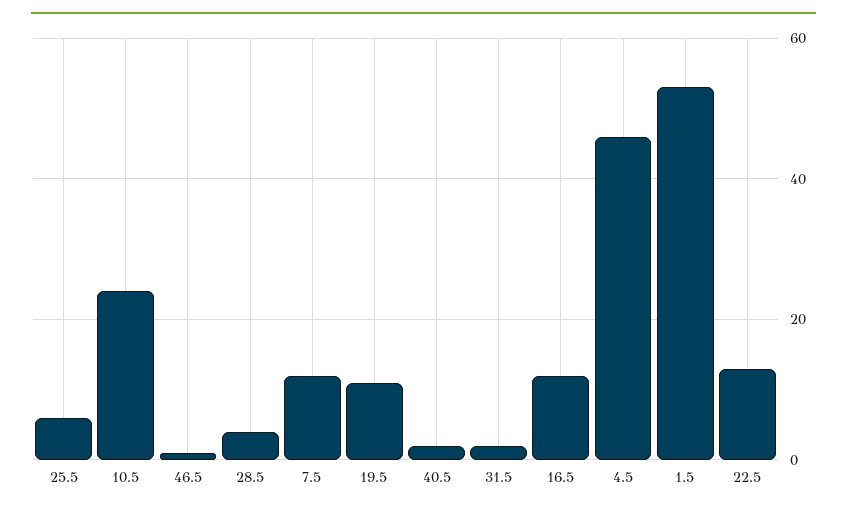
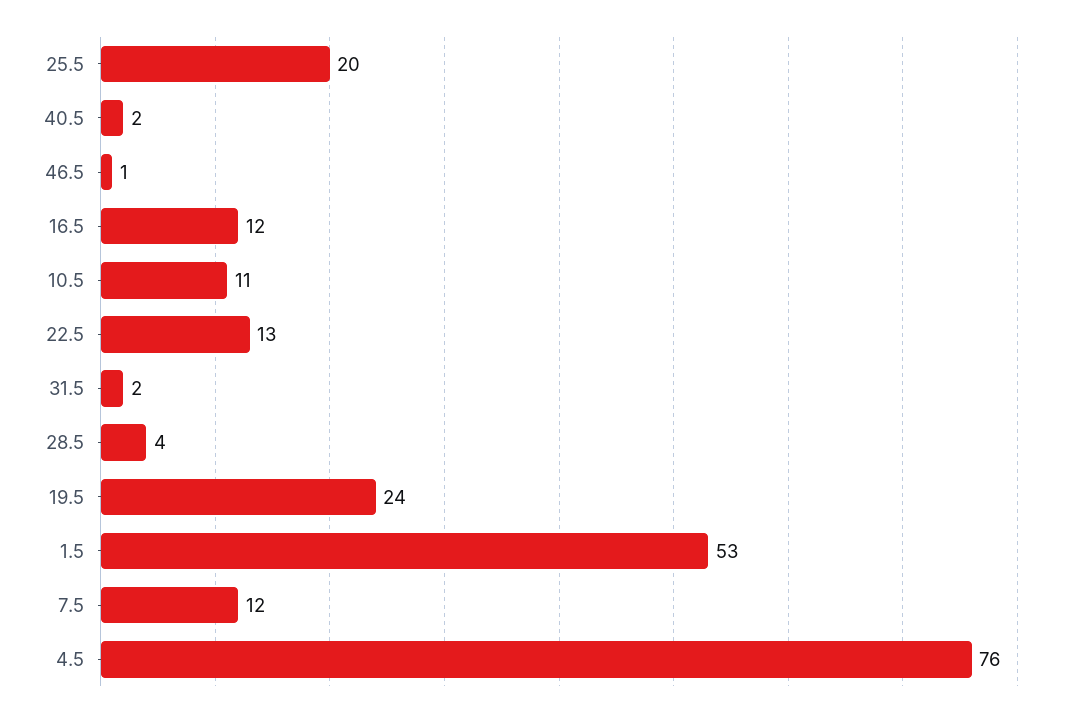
  {
-   "25.5": 5,
+   "25.5": 20,
-   "10.5": 25,
+   "10.5": 11,
    "46.5": 1,
    "28.5": 4,
    "7.5": 12,
-   "19.5": 10,
+   "19.5": 24,
    "40.5": 2,
    "31.5": 2,
    "16.5": 12,
-   "4.5": 45,
+   "4.5": 76,
    "1.5": 53,
    "22.5": 13
  }

